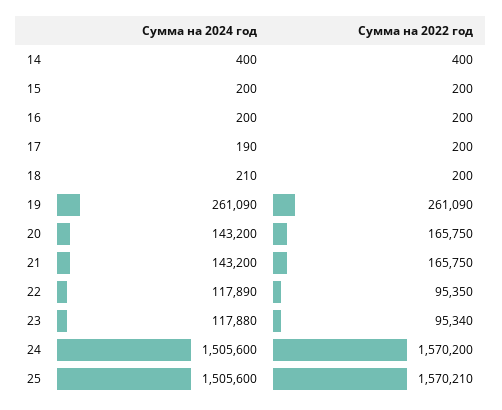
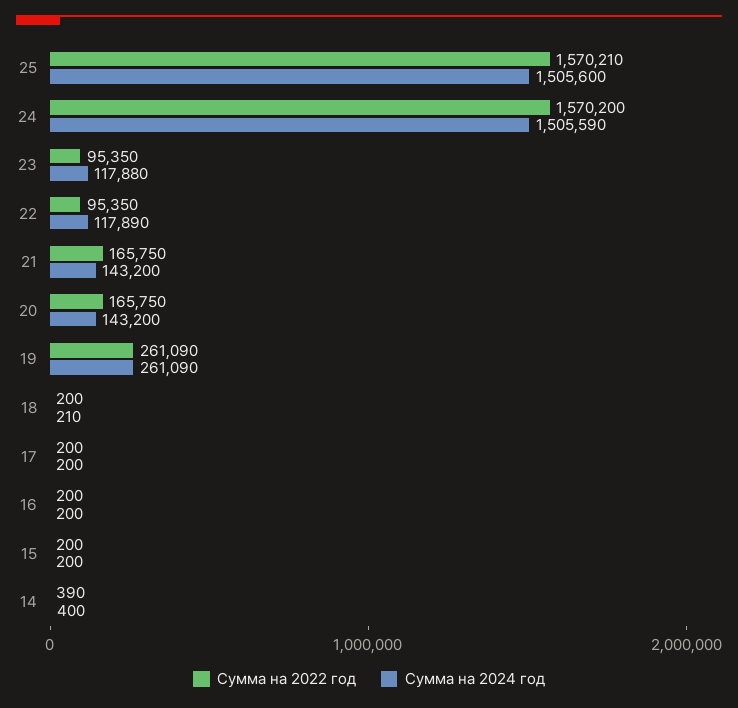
  {
    "Сумма на 2024 год": {
      "14": 400,
      "15": 200,
      "16": 200,
-     "17": 190,
+     "17": 200,
      "18": 210,
      "19": 261090,
      "20": 143200,
      "21": 143200,
      "22": 117890,
      "23": 117880,
-     "24": 1505600,
+     "24": 1505590,
      "25": 1505600
    },
    "Сумма на 2022 год": {
-     "14": 400,
+     "14": 390,
      "15": 200,
      "16": 200,
      "17": 200,
      "18": 200,
      "19": 261090,
      "20": 165750,
      "21": 165750,
      "22": 95350,
-     "23": 95340,
+     "23": 95350,
      "24": 1570200,
      "25": 1570210
    }
  }

